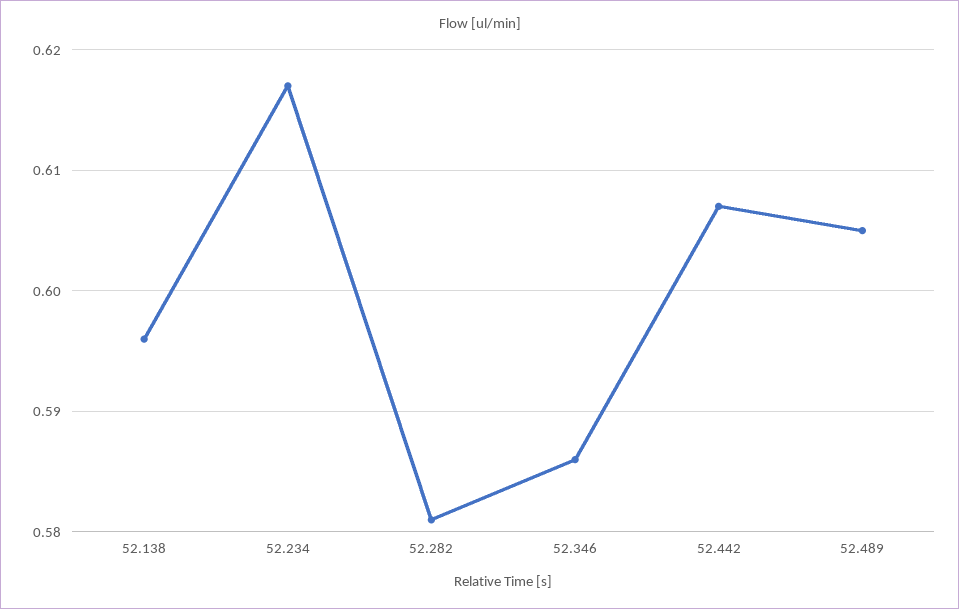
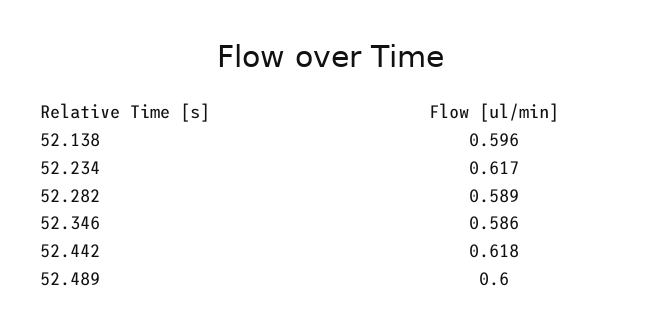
  {
    "52.138": 0.596,
    "52.234": 0.617,
-   "52.282": 0.581,
+   "52.282": 0.589,
    "52.346": 0.586,
-   "52.442": 0.607,
+   "52.442": 0.618,
-   "52.489": 0.605
+   "52.489": 0.6
  }

